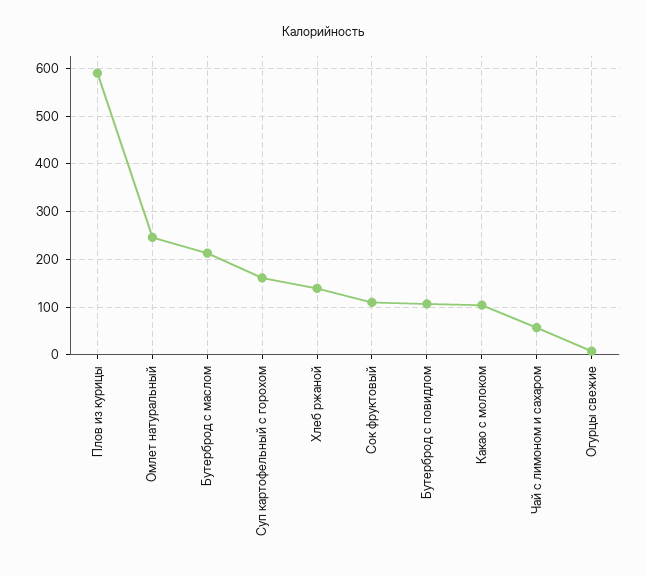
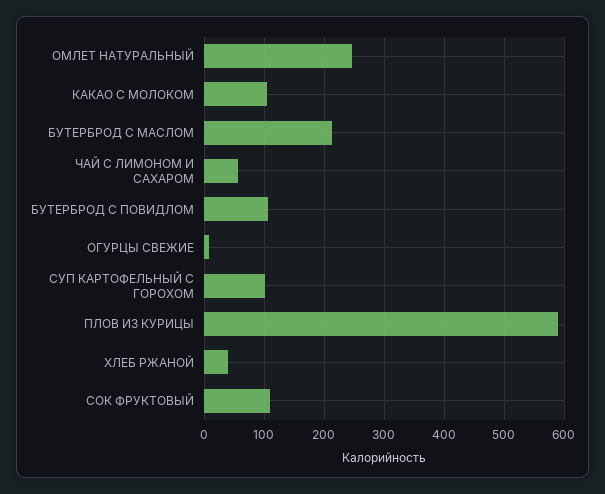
  {
    "Плов из курицы": 590,
    "Омлет натуральный": 250,
    "Бутерброд с маслом": 210,
-   "Суп картофельный с горохом": 160,
+   "Суп картофельный с горохом": 100,
-   "Хлеб ржаной": 140,
+   "Хлеб ржаной": 40,
    "Сок фруктовый": 110,
    "Бутерброд с повидлом": 110,
    "Какао с молоком": 100,
    "Чай с лимоном и сахаром": 60,
    "Огурцы свежие": 10
  }

